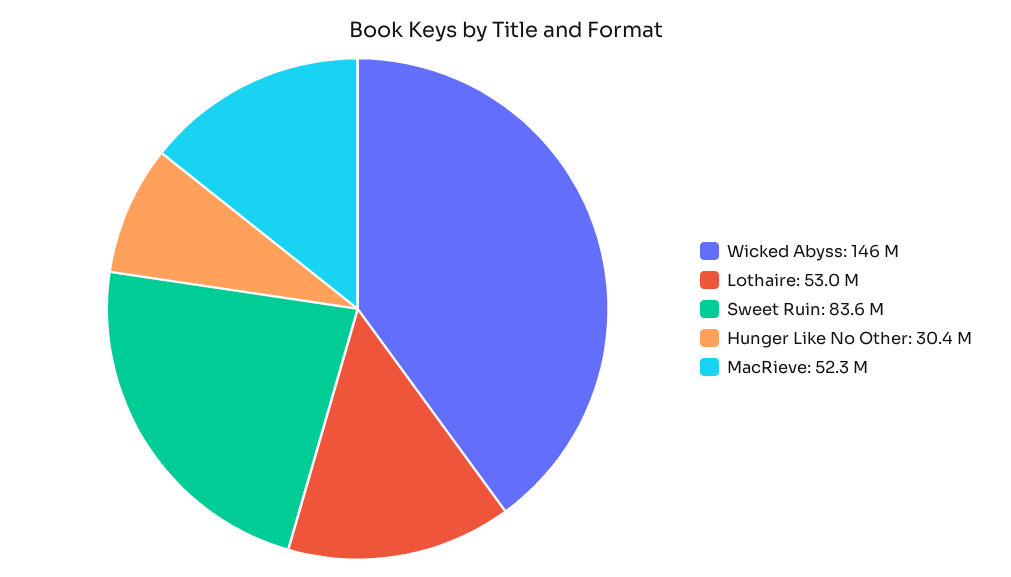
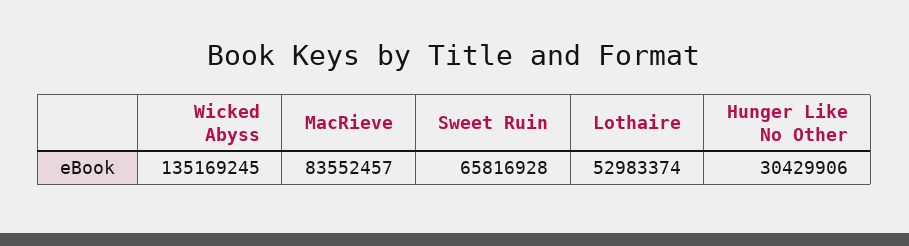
  {
-   "Wicked Abyss": 146000000,
+   "Wicked Abyss": 135169245,
    "Lothaire": 52983374,
-   "Sweet Ruin": 83600000,
+   "Sweet Ruin": 65816928,
    "Hunger Like No Other": 30429906,
-   "MacRieve": 52300000
+   "MacRieve": 83552457
  }

